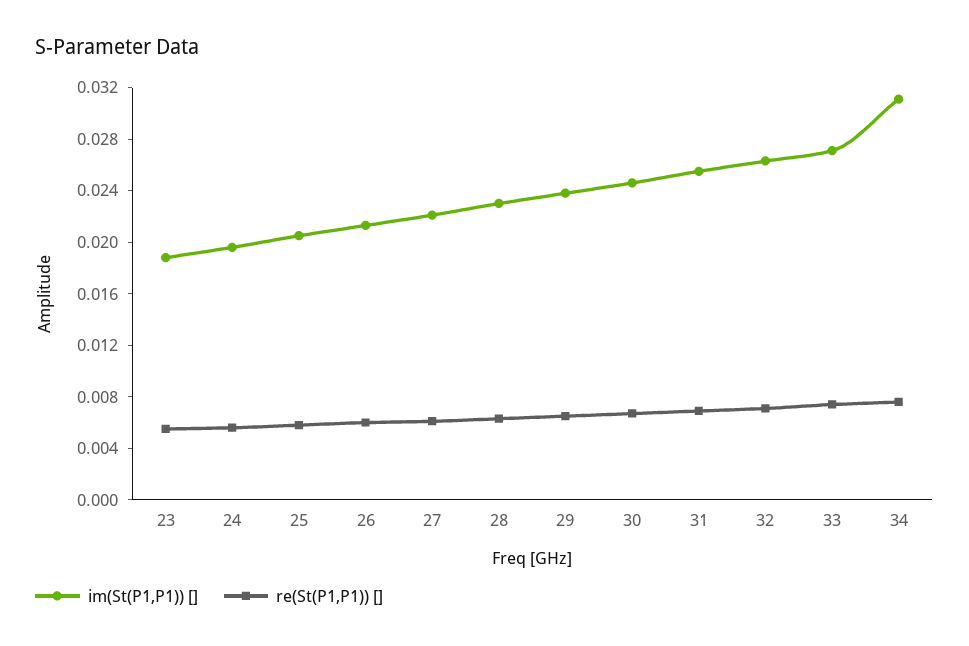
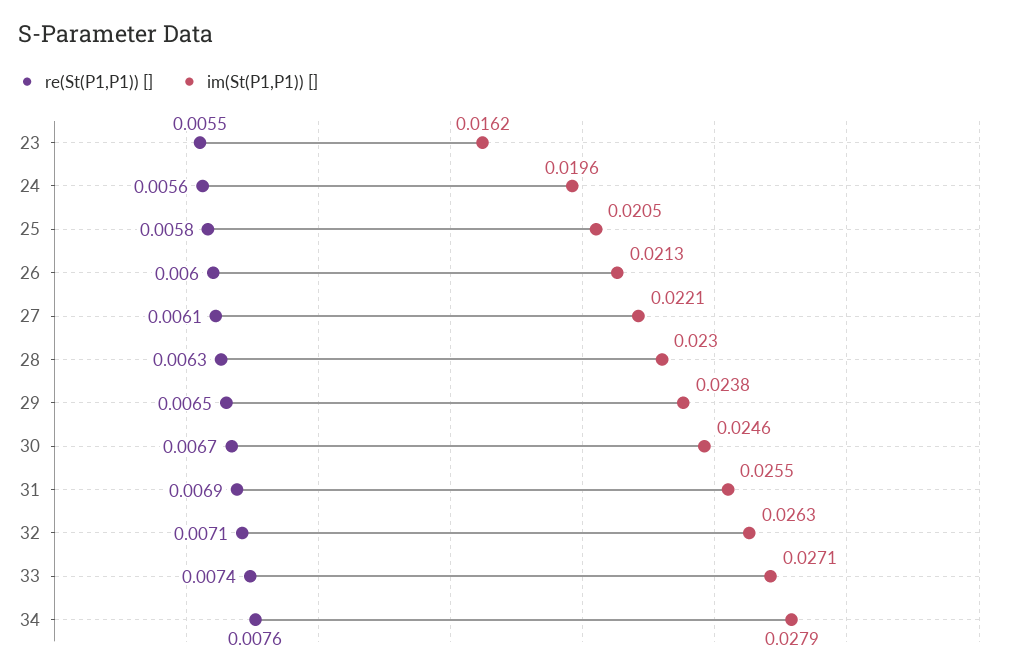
  {
    "im(St(P1,P1)) []": {
-     "23": 0.019,
+     "23": 0.0162,
      "24": 0.0196,
      "25": 0.0205,
      "26": 0.0213,
      "27": 0.0221,
      "28": 0.023,
      "29": 0.0238,
      "30": 0.0246,
      "31": 0.0255,
      "32": 0.0263,
      "33": 0.0271,
-     "34": 0.031
+     "34": 0.0279
    },
    "re(St(P1,P1)) []": {
      "23": 0.0055,
      "24": 0.0056,
      "25": 0.0058,
      "26": 0.006,
      "27": 0.0061,
      "28": 0.0063,
      "29": 0.0065,
      "30": 0.0067,
      "31": 0.0069,
      "32": 0.0071,
      "33": 0.0074,
      "34": 0.0076
    }
  }

